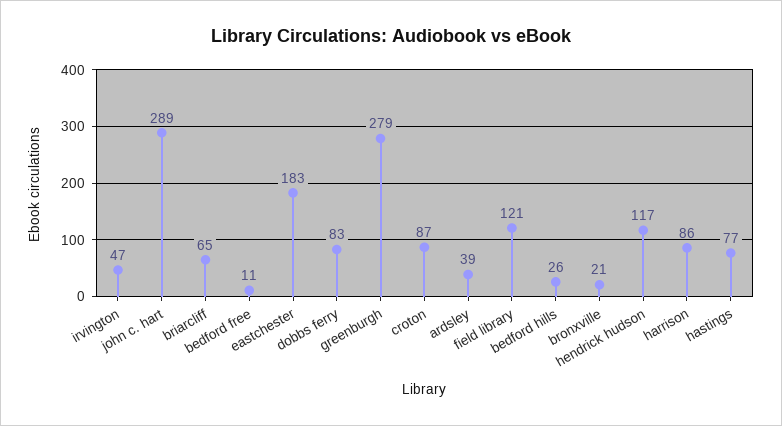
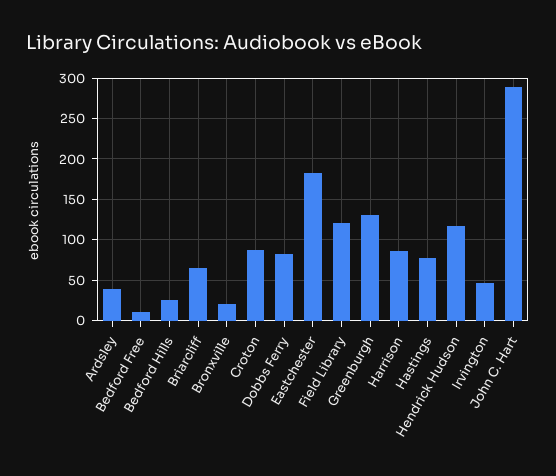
  {
    "irvington": 47,
    "john c. hart": 289,
    "briarcliff": 65,
    "bedford free": 11,
    "eastchester": 183,
    "dobbs ferry": 83,
-   "greenburgh": 279,
+   "greenburgh": 130,
    "croton": 87,
    "ardsley": 39,
    "field library": 121,
    "bedford hills": 26,
    "bronxville": 21,
    "hendrick hudson": 117,
    "harrison": 86,
    "hastings": 77
  }

